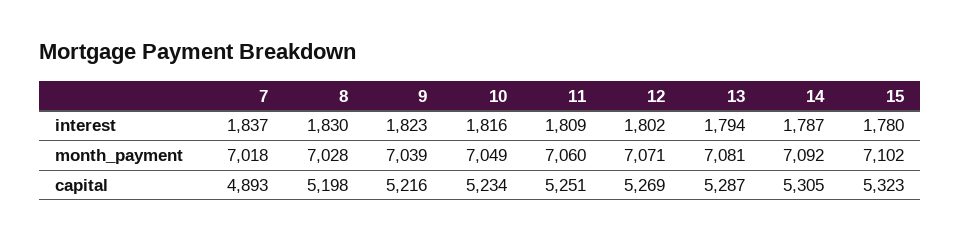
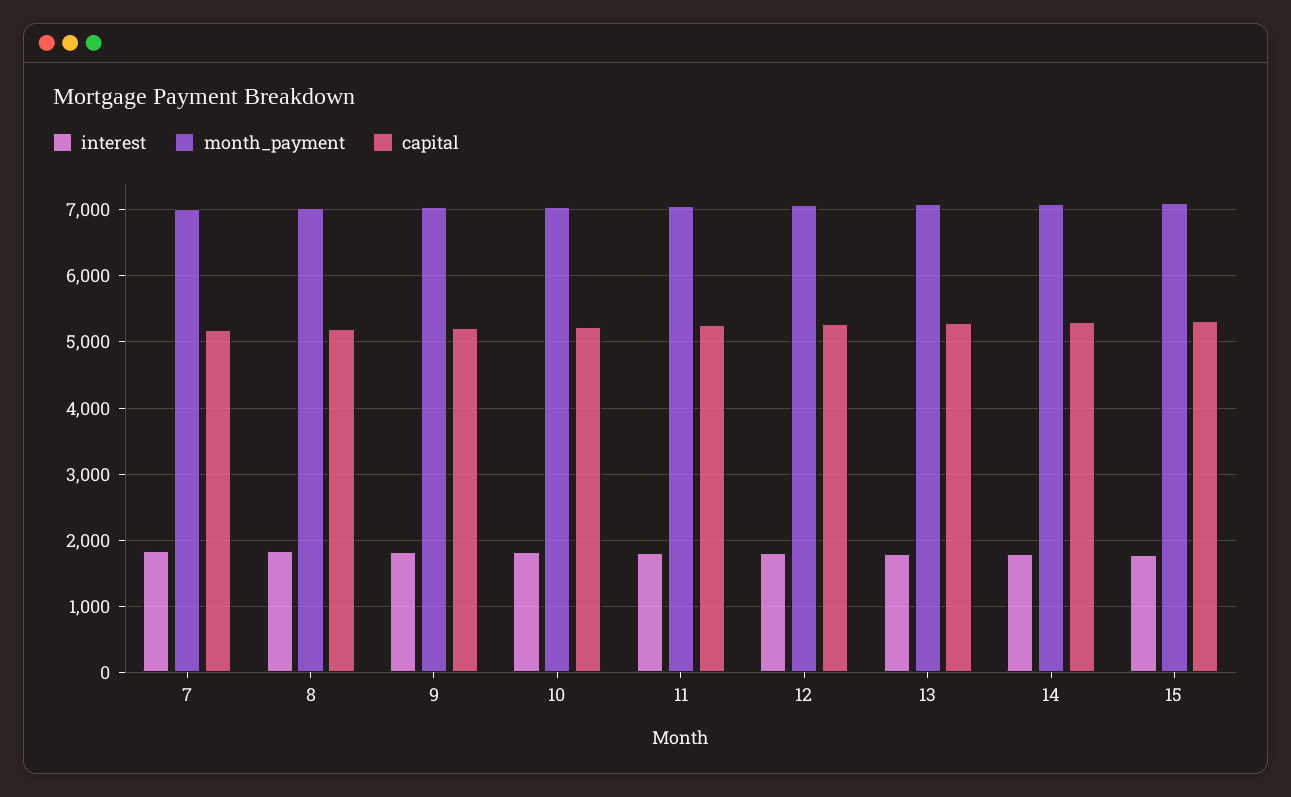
  {
    "interest": {
      "7": 1837,
      "8": 1830,
      "9": 1823,
      "10": 1816,
      "11": 1809,
      "12": 1802,
      "13": 1794,
      "14": 1787,
      "15": 1780
    },
    "month_payment": {
      "7": 7018,
      "8": 7028,
      "9": 7039,
      "10": 7049,
      "11": 7060,
      "12": 7071,
      "13": 7081,
      "14": 7092,
      "15": 7102
    },
    "capital": {
-     "7": 4893,
+     "7": 5200,
      "8": 5198,
      "9": 5216,
      "10": 5234,
      "11": 5251,
      "12": 5269,
      "13": 5287,
      "14": 5305,
      "15": 5323
    }
  }

